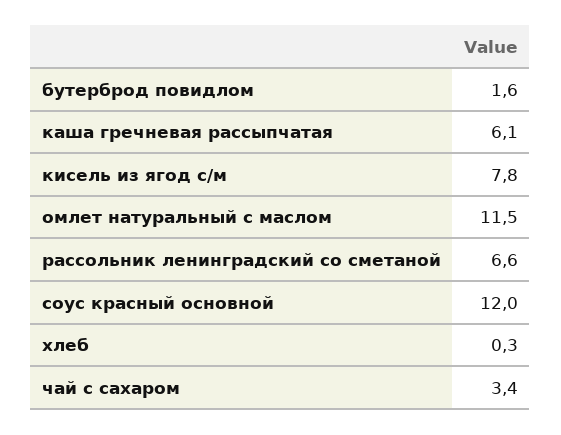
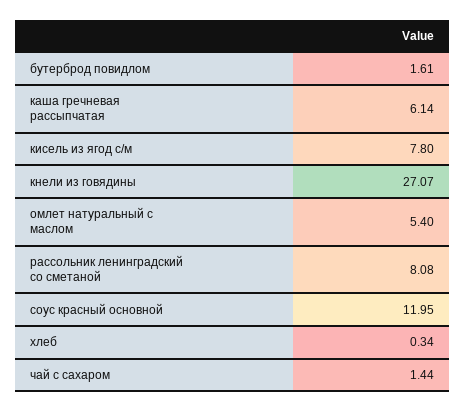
  {
    "бутерброд повидлом": 1.61,
    "каша гречневая рассыпчатая": 6.14,
    "кисель из ягод с/м": 7.8,
-   "омлет натуральный с маслом": 11.5,
+   "омлет натуральный с маслом": 5.4,
-   "рассольник ленинградский со сметаной": 6.6,
+   "рассольник ленинградский со сметаной": 8.08,
    "соус красный основной": 11.95,
    "хлеб": 0.34,
-   "чай с сахаром": 3.4
+   "чай с сахаром": 1.44,
+   "кнели из говядины": 27.07
  }

